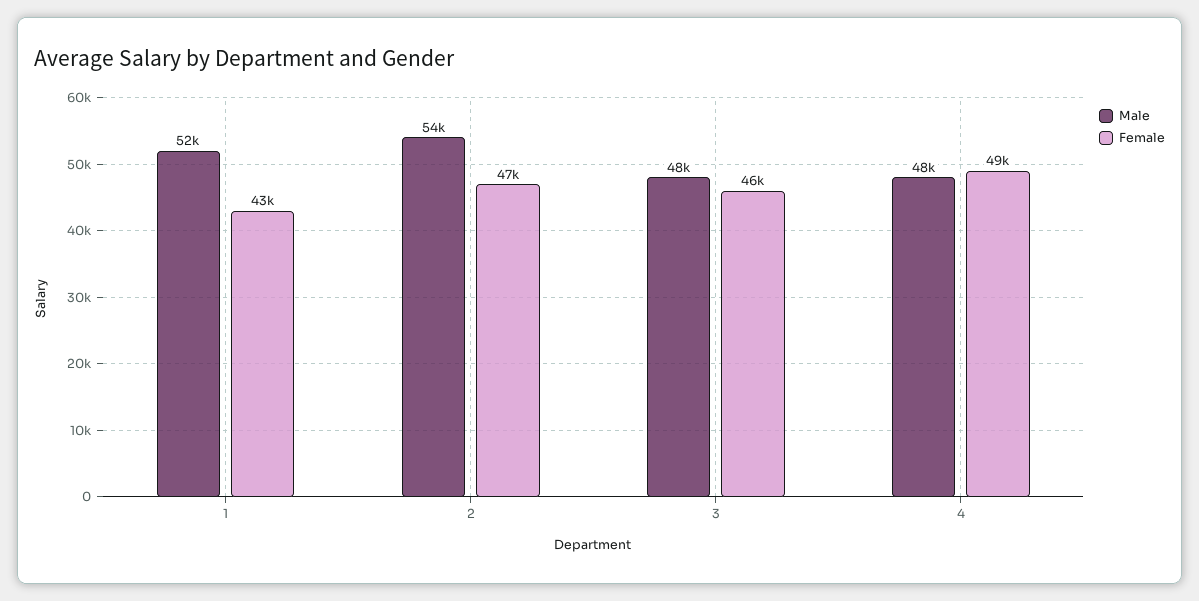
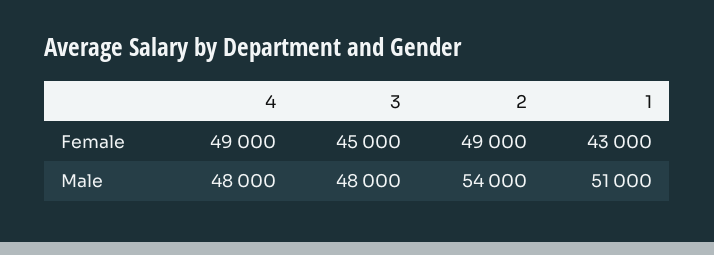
  {
    "Male": {
-     "1": 52000,
+     "1": 51000,
      "2": 54000,
      "3": 48000,
      "4": 48000
    },
    "Female": {
      "1": 43000,
-     "2": 47000,
+     "2": 49000,
-     "3": 46000,
+     "3": 45000,
      "4": 49000
    }
  }

